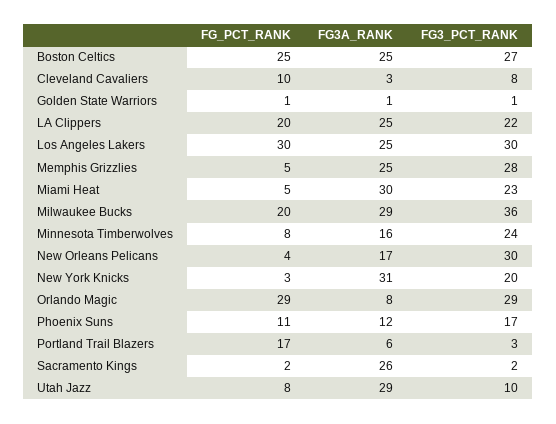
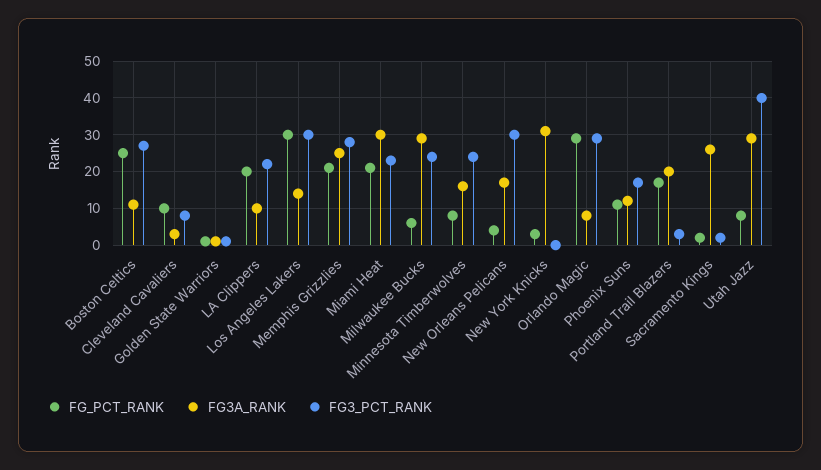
  {
    "FG_PCT_RANK": {
      "Boston Celtics": 25,
      "Cleveland Cavaliers": 10,
      "Golden State Warriors": 1,
      "LA Clippers": 20,
      "Los Angeles Lakers": 30,
-     "Memphis Grizzlies": 5,
+     "Memphis Grizzlies": 20,
-     "Miami Heat": 5,
+     "Miami Heat": 20,
-     "Milwaukee Bucks": 20,
+     "Milwaukee Bucks": 5,
      "Minnesota Timberwolves": 8,
      "New Orleans Pelicans": 4,
      "New York Knicks": 3,
      "Orlando Magic": 29,
      "Phoenix Suns": 11,
      "Portland Trail Blazers": 17,
      "Sacramento Kings": 2,
      "Utah Jazz": 8
    },
    "FG3A_RANK": {
-     "Boston Celtics": 25,
+     "Boston Celtics": 10,
      "Cleveland Cavaliers": 3,
      "Golden State Warriors": 1,
-     "LA Clippers": 25,
+     "LA Clippers": 10,
-     "Los Angeles Lakers": 25,
+     "Los Angeles Lakers": 15,
      "Memphis Grizzlies": 25,
      "Miami Heat": 30,
      "Milwaukee Bucks": 29,
      "Minnesota Timberwolves": 16,
      "New Orleans Pelicans": 17,
      "New York Knicks": 31,
      "Orlando Magic": 8,
      "Phoenix Suns": 12,
-     "Portland Trail Blazers": 6,
+     "Portland Trail Blazers": 20,
      "Sacramento Kings": 26,
      "Utah Jazz": 29
    },
    "FG3_PCT_RANK": {
      "Boston Celtics": 27,
      "Cleveland Cavaliers": 8,
      "Golden State Warriors": 1,
      "LA Clippers": 22,
      "Los Angeles Lakers": 30,
      "Memphis Grizzlies": 28,
      "Miami Heat": 23,
-     "Milwaukee Bucks": 36,
+     "Milwaukee Bucks": 25,
      "Minnesota Timberwolves": 24,
      "New Orleans Pelicans": 30,
-     "New York Knicks": 20,
+     "New York Knicks": 0,
      "Orlando Magic": 29,
      "Phoenix Suns": 17,
      "Portland Trail Blazers": 3,
      "Sacramento Kings": 2,
-     "Utah Jazz": 10
+     "Utah Jazz": 40
    }
  }

